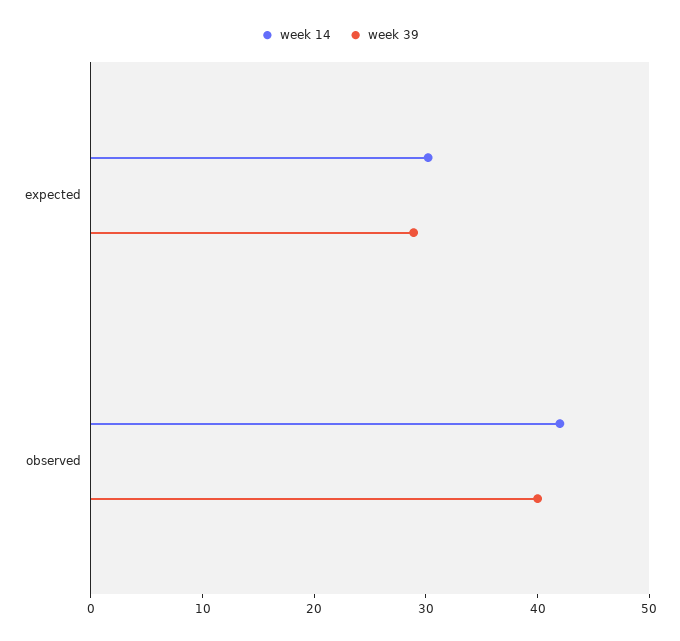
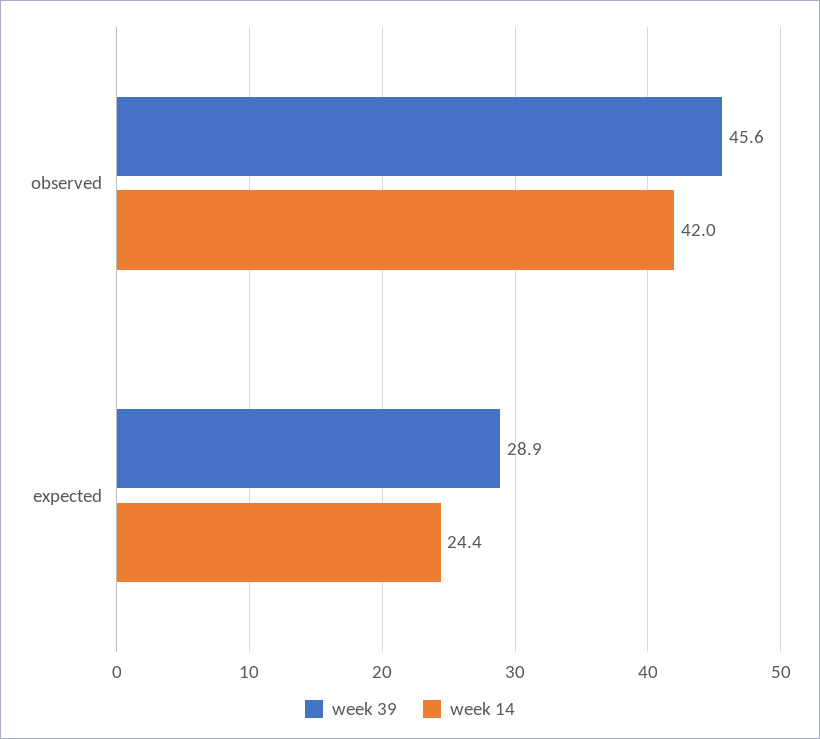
  {
    "week 14": {
-     "expected": 30,
+     "expected": 24.4,
      "observed": 42
    },
    "week 39": {
      "expected": 28.9,
-     "observed": 40
+     "observed": 45.6
    }
  }

